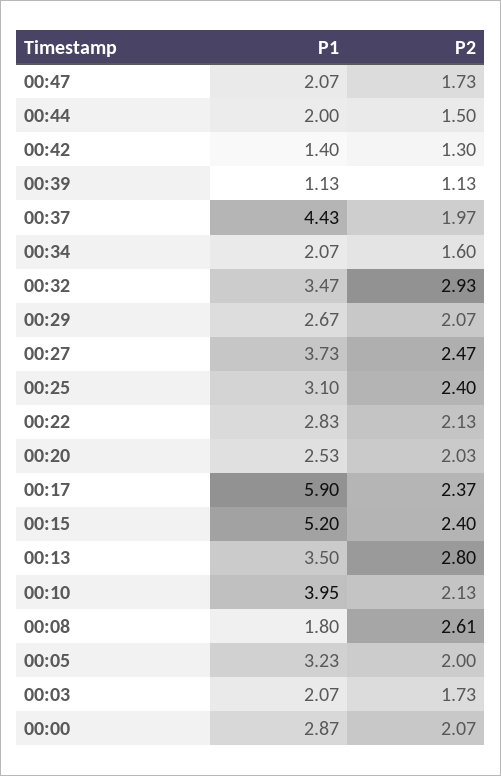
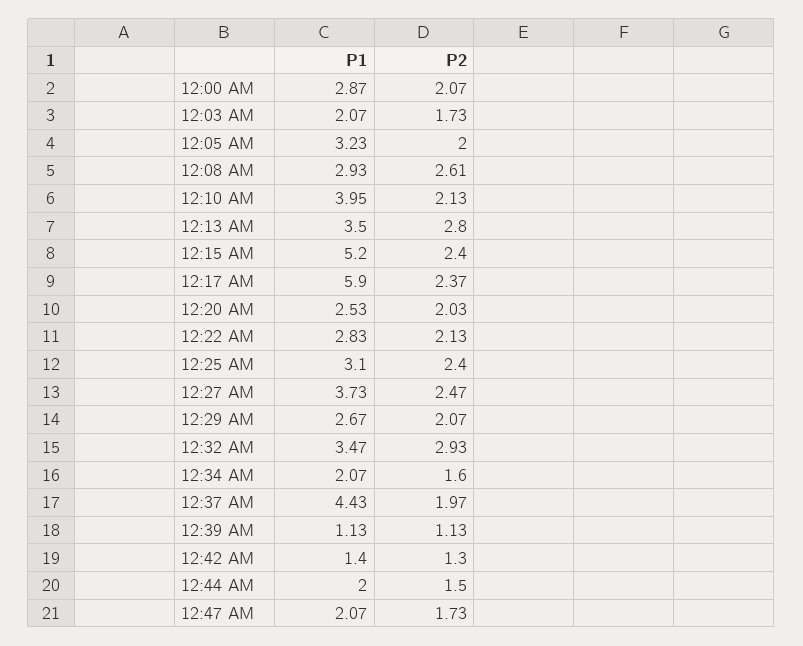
  {
    "P1": {
      "00:47": 2.07,
      "00:44": 2,
      "00:42": 1.4,
      "00:39": 1.13,
      "00:37": 4.43,
      "00:34": 2.07,
      "00:32": 3.47,
      "00:29": 2.67,
      "00:27": 3.73,
      "00:25": 3.1,
      "00:22": 2.83,
      "00:20": 2.53,
      "00:17": 5.9,
      "00:15": 5.2,
      "00:13": 3.5,
      "00:10": 3.95,
-     "00:08": 1.8,
+     "00:08": 2.93,
      "00:05": 3.23,
      "00:03": 2.07,
      "00:00": 2.87
    },
    "P2": {
      "00:47": 1.73,
      "00:44": 1.5,
      "00:42": 1.3,
      "00:39": 1.13,
      "00:37": 1.97,
      "00:34": 1.6,
      "00:32": 2.93,
      "00:29": 2.07,
      "00:27": 2.47,
      "00:25": 2.4,
      "00:22": 2.13,
      "00:20": 2.03,
      "00:17": 2.37,
      "00:15": 2.4,
      "00:13": 2.8,
      "00:10": 2.13,
      "00:08": 2.61,
      "00:05": 2,
      "00:03": 1.73,
      "00:00": 2.07
    }
  }

